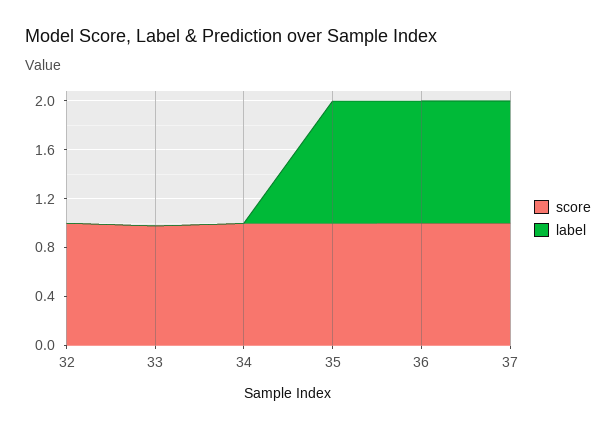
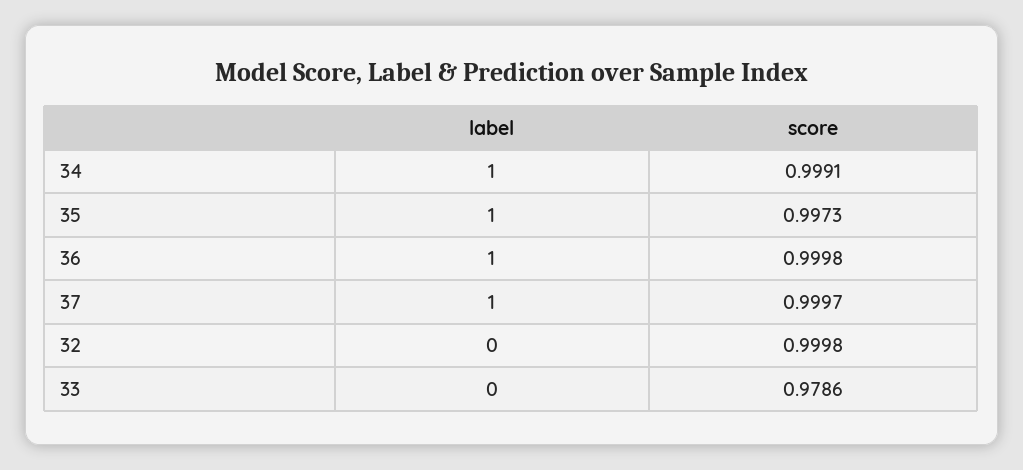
  {
    "score": {
      "32": 0.9998,
      "33": 0.9786,
      "34": 0.9991,
      "35": 0.9973,
      "36": 0.9998,
      "37": 0.9997
    },
    "label": {
      "32": 0,
      "33": 0,
-     "34": 0,
+     "34": 1,
      "35": 1,
      "36": 1,
      "37": 1
    }
  }

